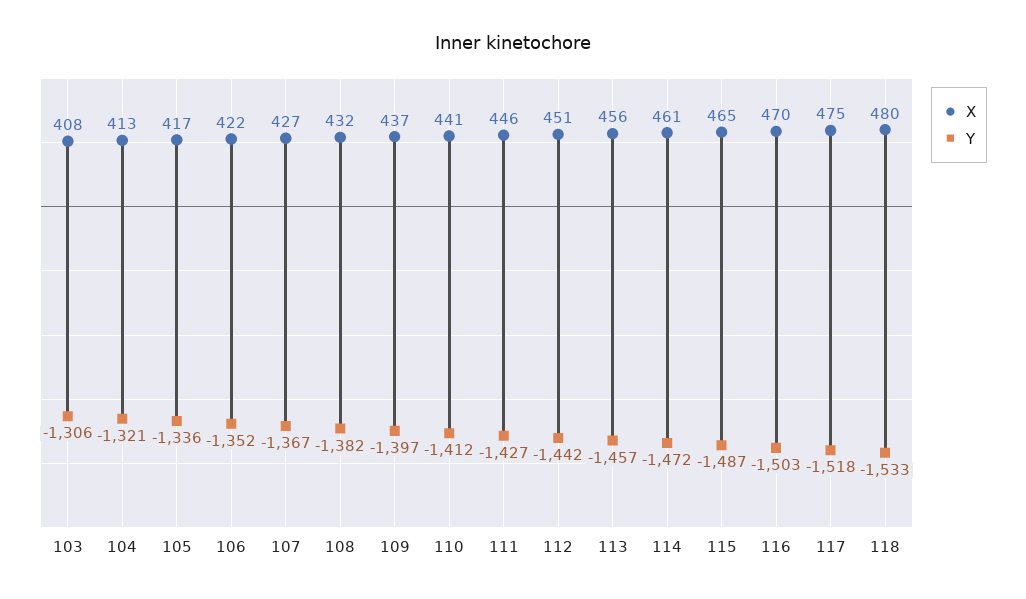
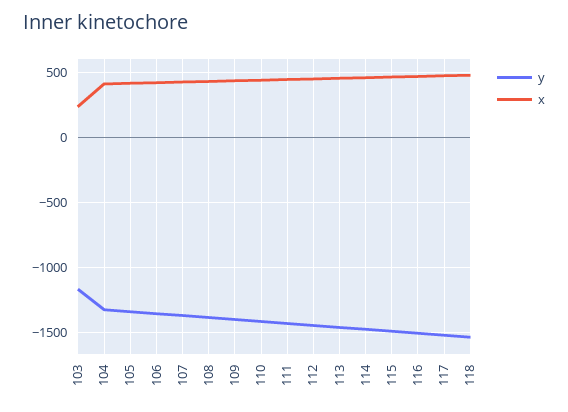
  {
    "X": {
-     "103": 408,
+     "103": 250,
      "104": 413,
      "105": 417,
      "106": 422,
      "107": 427,
      "108": 432,
      "109": 437,
      "110": 441,
      "111": 446,
      "112": 451,
      "113": 456,
      "114": 461,
      "115": 465,
      "116": 470,
      "117": 475,
      "118": 480
    },
    "Y": {
-     "103": -1306,
+     "103": -1150,
      "104": -1321,
      "105": -1336,
      "106": -1352,
      "107": -1367,
      "108": -1382,
      "109": -1397,
      "110": -1412,
      "111": -1427,
      "112": -1442,
      "113": -1457,
      "114": -1472,
      "115": -1487,
      "116": -1503,
      "117": -1518,
      "118": -1533
    }
  }

